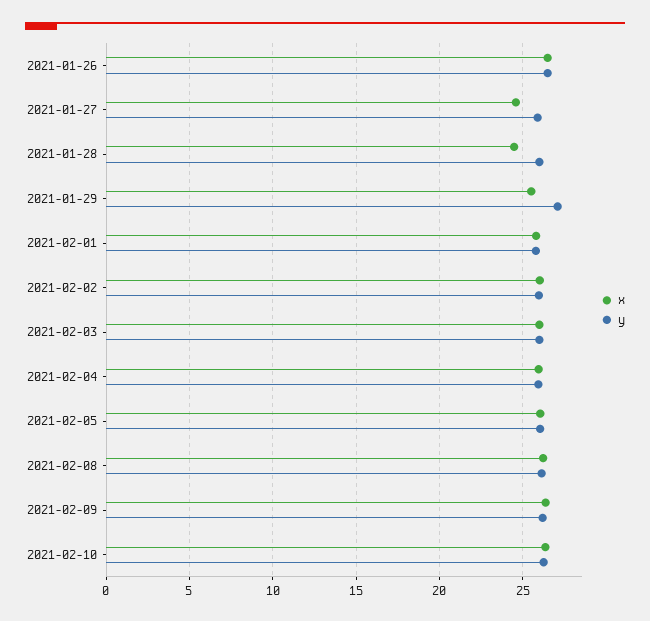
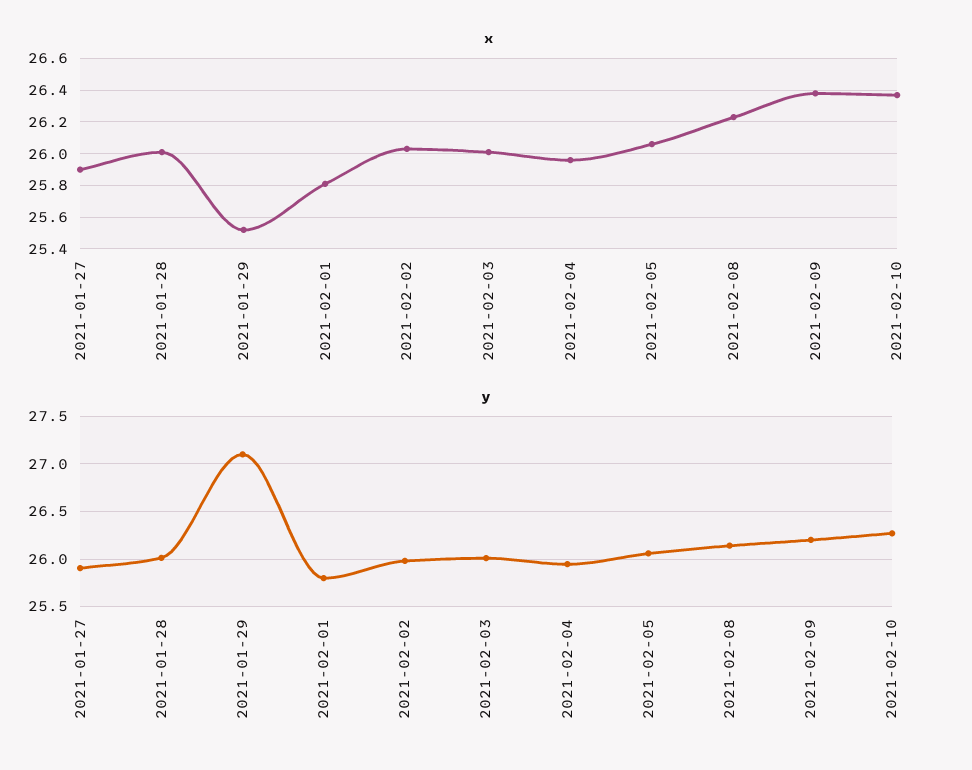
  {
    "x": {
-     "2021-01-26": 26.5,
-     "2021-01-27": 24.5,
+     "2021-01-27": 25.9,
-     "2021-01-28": 24.5,
+     "2021-01-28": 26,
      "2021-01-29": 25.5,
      "2021-02-01": 25.8,
      "2021-02-02": 26.05,
      "2021-02-03": 26,
      "2021-02-04": 25.95,
      "2021-02-05": 26.05,
      "2021-02-08": 26.25,
      "2021-02-09": 26.4,
      "2021-02-10": 26.35
    },
    "y": {
-     "2021-01-26": 26.5,
      "2021-01-27": 25.9,
      "2021-01-28": 26,
      "2021-01-29": 27.1,
      "2021-02-01": 25.8,
      "2021-02-02": 26,
      "2021-02-03": 26,
      "2021-02-04": 25.9,
      "2021-02-05": 26.1,
      "2021-02-08": 26.1,
      "2021-02-09": 26.2,
      "2021-02-10": 26.3
    }
  }

